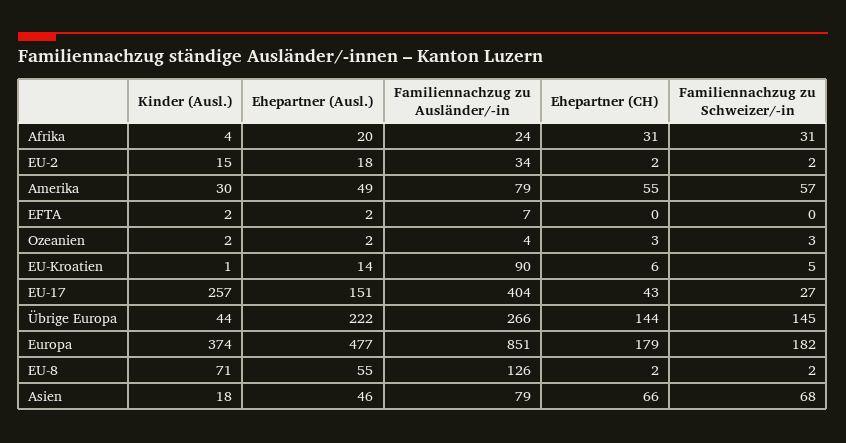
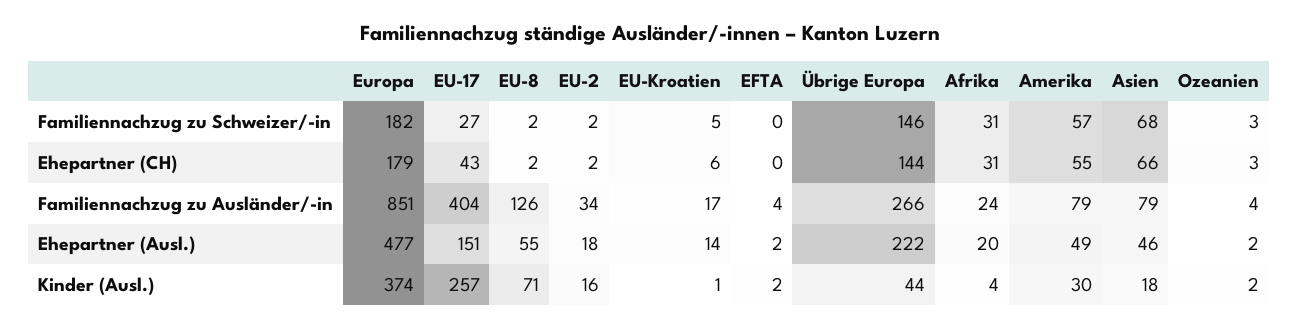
  {
    "Kinder (Ausl.)": {
      "Afrika": 4,
-     "EU-2": 15,
+     "EU-2": 16,
      "Amerika": 30,
      "EFTA": 2,
      "Ozeanien": 2,
      "EU-Kroatien": 1,
      "EU-17": 257,
      "Übrige Europa": 44,
      "Europa": 374,
      "EU-8": 71,
      "Asien": 18
    },
    "Ehepartner (Ausl.)": {
      "Afrika": 20,
      "EU-2": 18,
      "Amerika": 49,
      "EFTA": 2,
      "Ozeanien": 2,
      "EU-Kroatien": 14,
      "EU-17": 151,
      "Übrige Europa": 222,
      "Europa": 477,
      "EU-8": 55,
      "Asien": 46
    },
    "Familiennachzug zu Ausländer/-in": {
      "Afrika": 24,
      "EU-2": 34,
      "Amerika": 79,
-     "EFTA": 7,
+     "EFTA": 4,
      "Ozeanien": 4,
-     "EU-Kroatien": 90,
+     "EU-Kroatien": 17,
      "EU-17": 404,
      "Übrige Europa": 266,
      "Europa": 851,
      "EU-8": 126,
      "Asien": 79
    },
    "Ehepartner (CH)": {
      "Afrika": 31,
      "EU-2": 2,
      "Amerika": 55,
      "EFTA": 0,
      "Ozeanien": 3,
      "EU-Kroatien": 6,
      "EU-17": 43,
      "Übrige Europa": 144,
      "Europa": 179,
      "EU-8": 2,
      "Asien": 66
    },
    "Familiennachzug zu Schweizer/-in": {
      "Afrika": 31,
      "EU-2": 2,
      "Amerika": 57,
      "EFTA": 0,
      "Ozeanien": 3,
      "EU-Kroatien": 5,
      "EU-17": 27,
-     "Übrige Europa": 145,
+     "Übrige Europa": 146,
      "Europa": 182,
      "EU-8": 2,
      "Asien": 68
    }
  }

